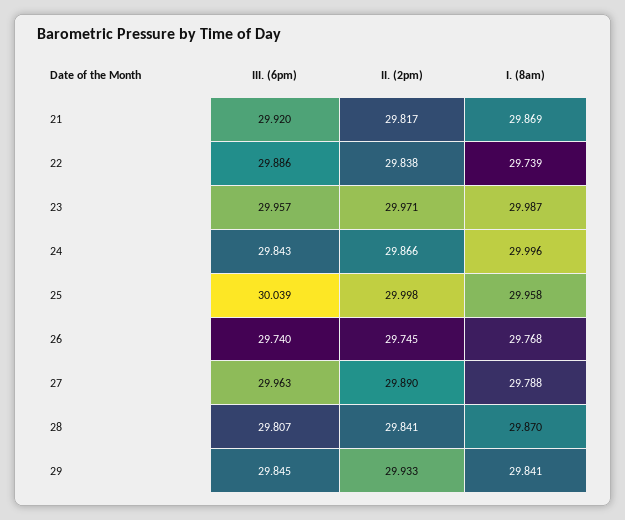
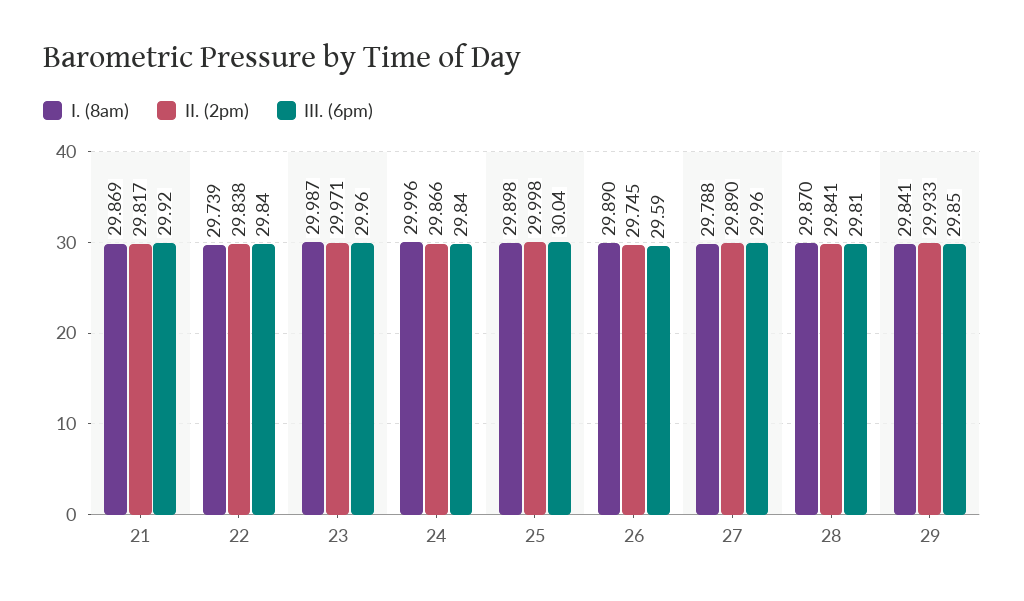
  {
    "III. (6pm)": {
      "21": 29.92,
-     "22": 29.886,
+     "22": 29.84,
      "23": 29.957,
      "24": 29.843,
      "25": 30.039,
-     "26": 29.74,
+     "26": 29.59,
      "27": 29.963,
      "28": 29.807,
      "29": 29.845
    },
    "II. (2pm)": {
      "21": 29.817,
      "22": 29.838,
      "23": 29.971,
      "24": 29.866,
      "25": 29.998,
      "26": 29.745,
      "27": 29.89,
      "28": 29.841,
      "29": 29.933
    },
    "I. (8am)": {
      "21": 29.869,
      "22": 29.739,
      "23": 29.987,
      "24": 29.996,
-     "25": 29.958,
+     "25": 29.898,
-     "26": 29.768,
+     "26": 29.89,
      "27": 29.788,
      "28": 29.87,
      "29": 29.841
    }
  }

